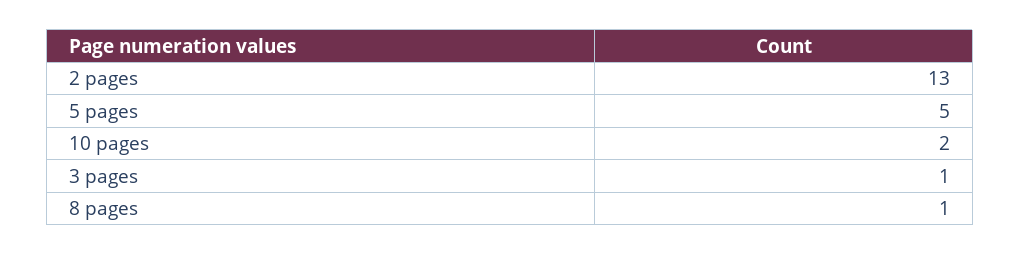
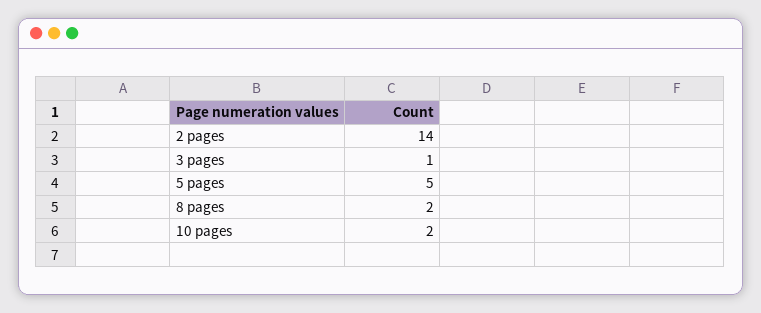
  {
-   "2 pages": 13,
+   "2 pages": 14,
    "5 pages": 5,
    "10 pages": 2,
    "3 pages": 1,
-   "8 pages": 1
+   "8 pages": 2
  }

